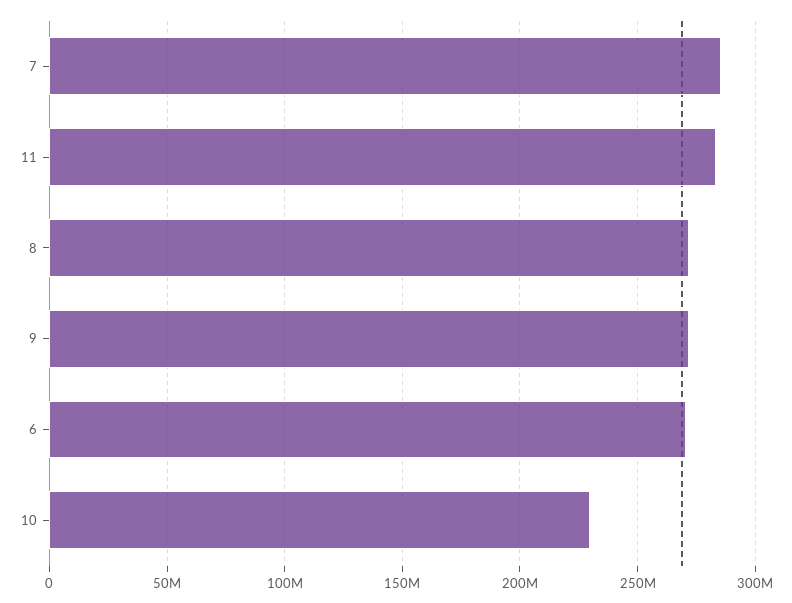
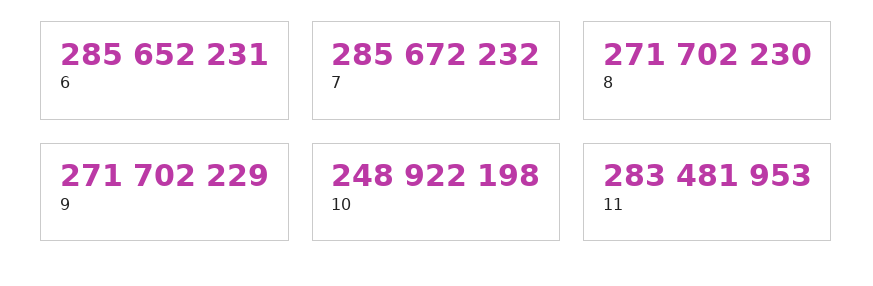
  {
    "7": 285672232,
    "11": 283481953,
    "8": 271702230,
    "9": 271702229,
-   "6": 270000000,
+   "6": 285652231,
-   "10": 230000000
+   "10": 248922198
  }

